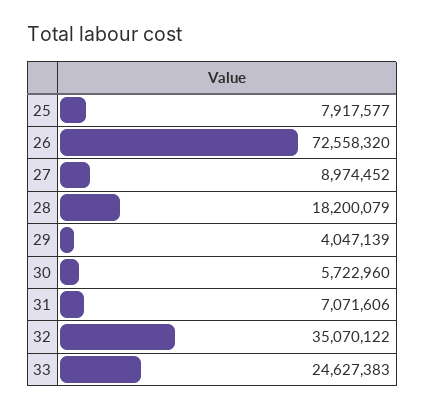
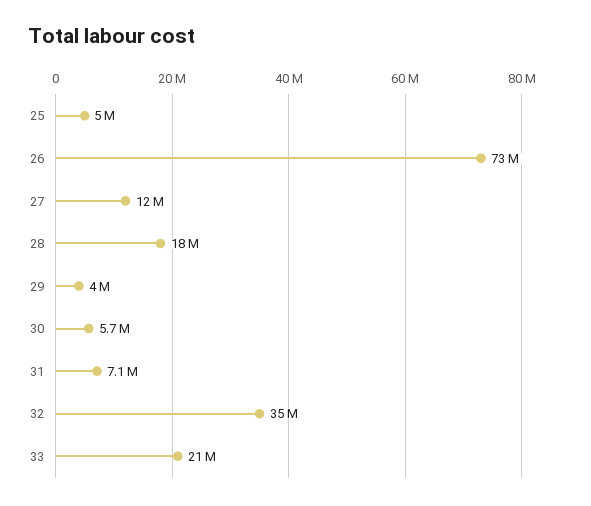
  {
-   "25": 7917577,
+   "25": 5000000,
    "26": 72558320,
-   "27": 8974452,
+   "27": 12000000,
    "28": 18200079,
    "29": 4047139,
    "30": 5722960,
    "31": 7071606,
    "32": 35070122,
-   "33": 24627383
+   "33": 21000000
  }

